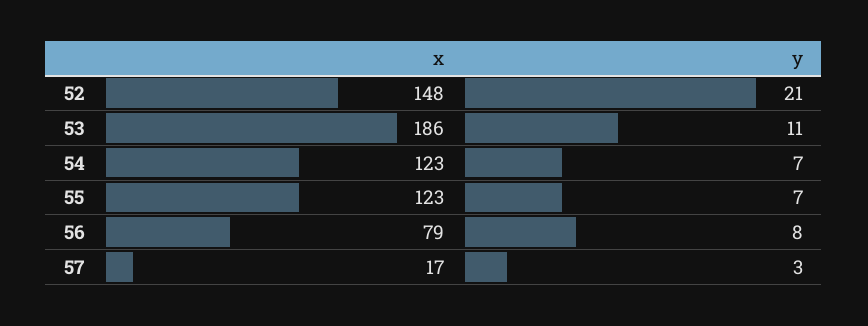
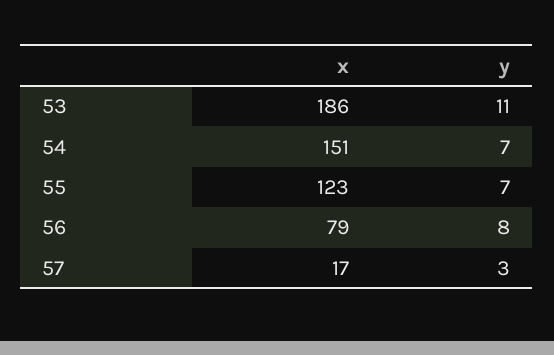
  {
    "x": {
-     "52": 148,
      "53": 186,
-     "54": 123,
+     "54": 151,
      "55": 123,
      "56": 79,
      "57": 17
    },
    "y": {
-     "52": 21,
      "53": 11,
      "54": 7,
      "55": 7,
      "56": 8,
      "57": 3
    }
  }

